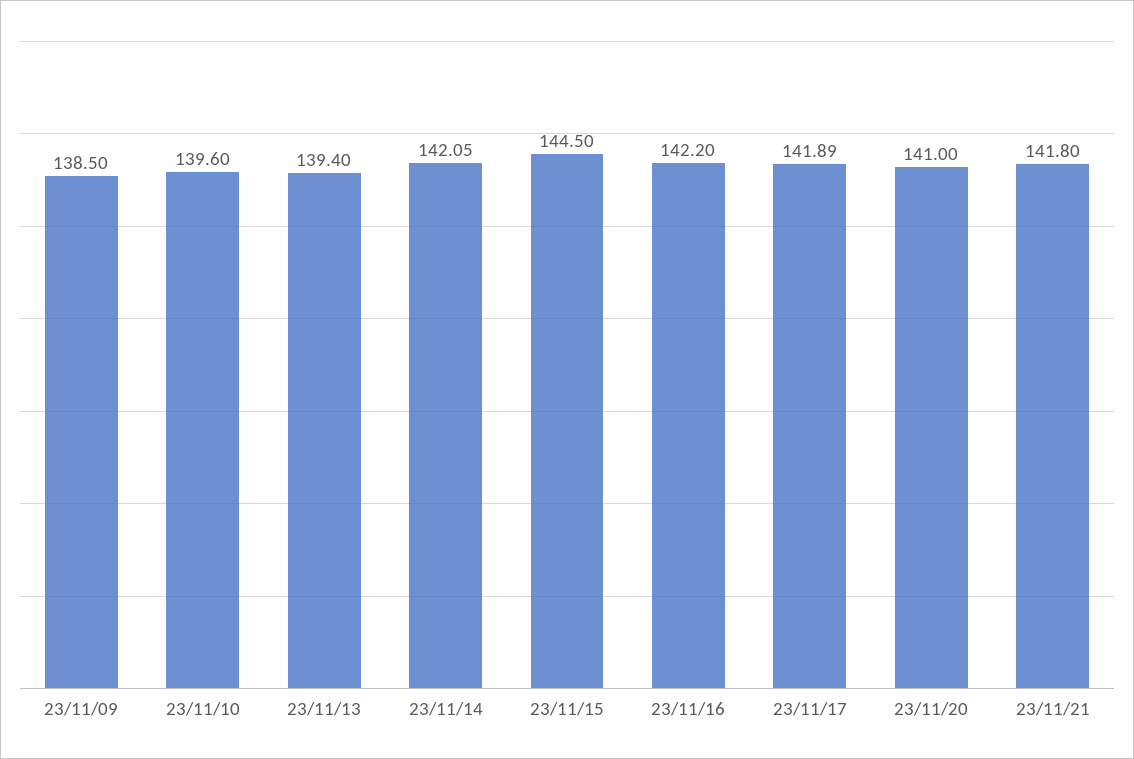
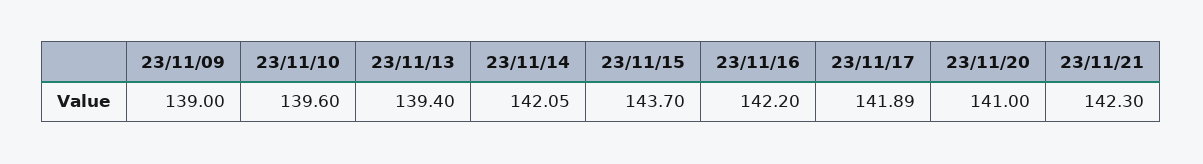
  {
-   "23/11/09": 138.5,
+   "23/11/09": 139,
    "23/11/10": 139.6,
    "23/11/13": 139.4,
    "23/11/14": 142.05,
-   "23/11/15": 144.5,
+   "23/11/15": 143.7,
    "23/11/16": 142.2,
    "23/11/17": 141.89,
    "23/11/20": 141,
-   "23/11/21": 141.8
+   "23/11/21": 142.3
  }

